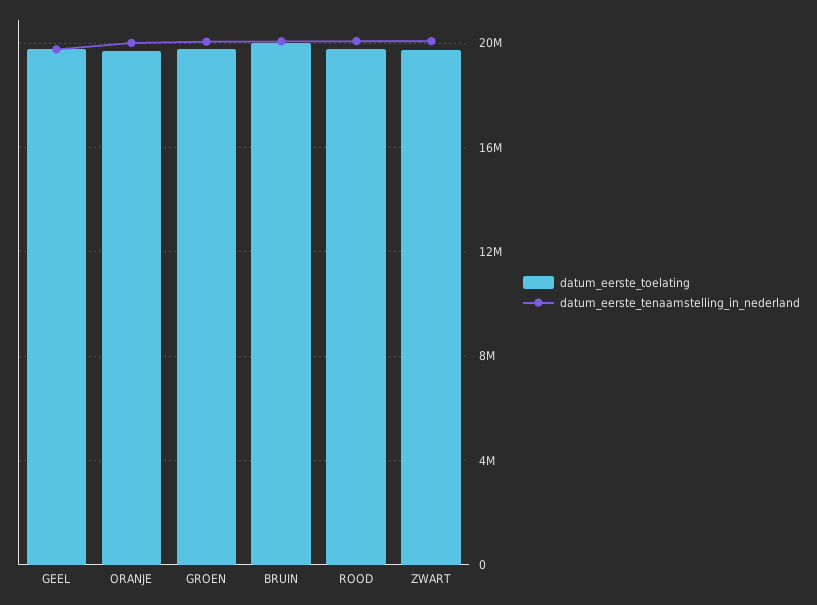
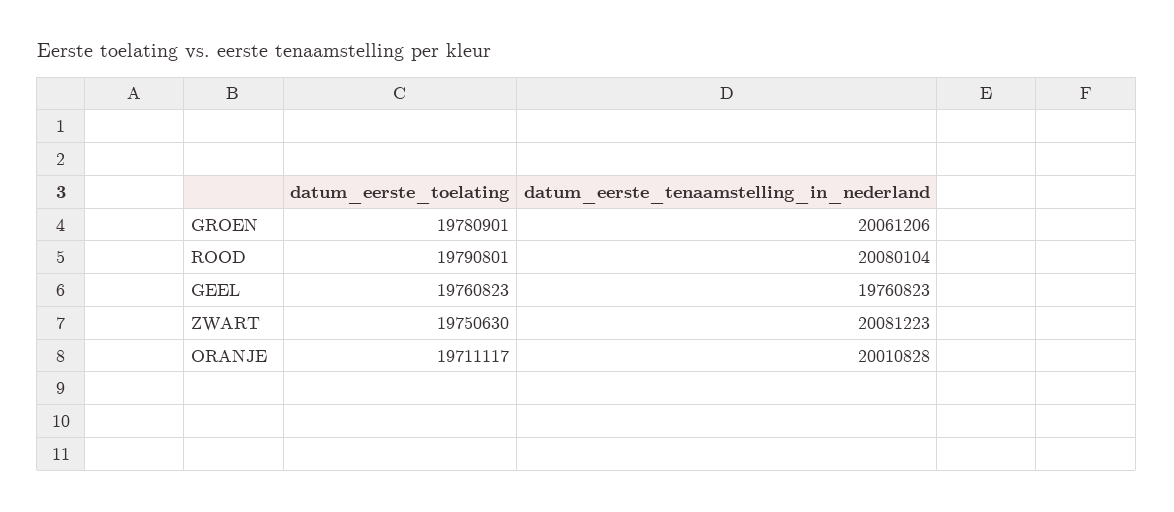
  {
    "datum_eerste_toelating": {
      "GEEL": 19760823,
      "ORANJE": 19711117,
      "GROEN": 19780901,
-     "BRUIN": 20000000,
      "ROOD": 19790801,
      "ZWART": 19750630
    },
    "datum_eerste_tenaamstelling_in_nederland": {
      "GEEL": 19760823,
      "ORANJE": 20010828,
      "GROEN": 20061206,
-     "BRUIN": 20000000,
      "ROOD": 20080104,
      "ZWART": 20081223
    }
  }

